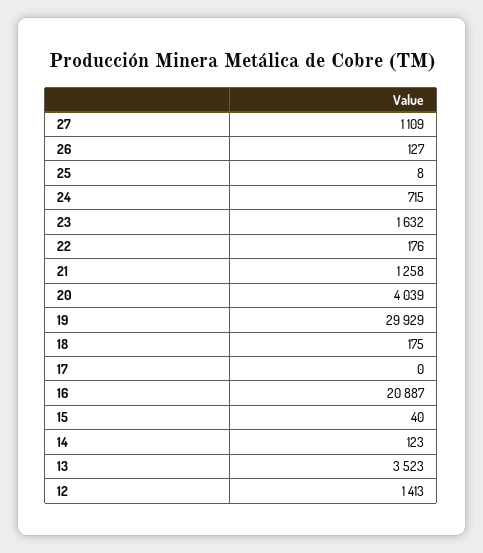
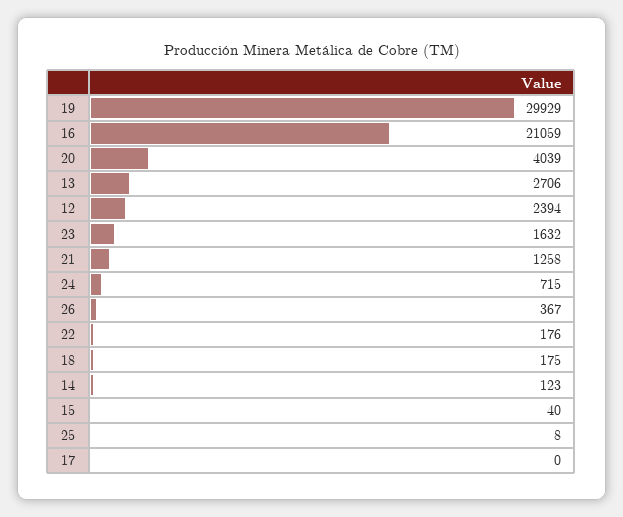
  {
-   "27": 1109,
-   "26": 127,
+   "26": 367,
    "25": 8,
    "24": 715,
    "23": 1632,
    "22": 176,
    "21": 1258,
    "20": 4039,
    "19": 29929,
    "18": 175,
    "17": 0,
-   "16": 20887,
+   "16": 21059,
    "15": 40,
    "14": 123,
-   "13": 3523,
+   "13": 2706,
-   "12": 1413
+   "12": 2394
  }

